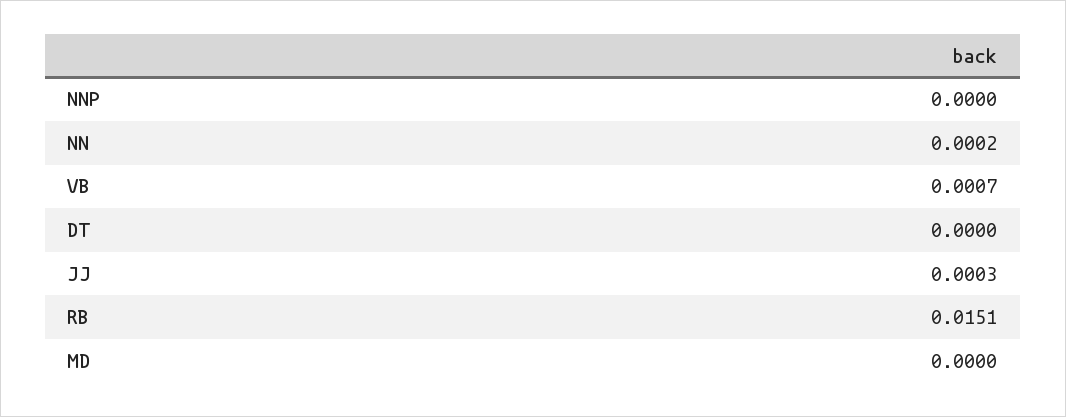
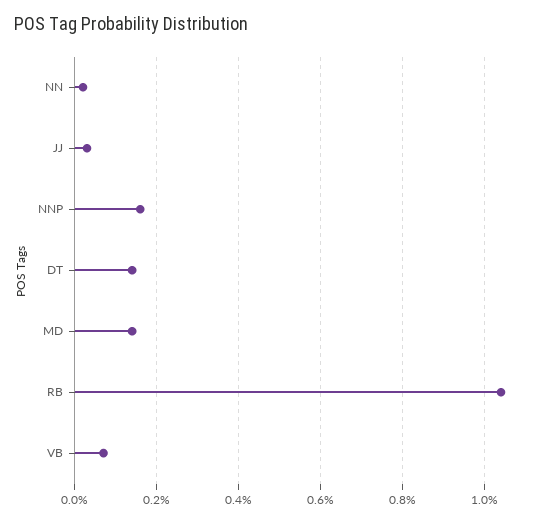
  {
-   "NNP": 0,
+   "NNP": 0.0015,
    "NN": 0.0002,
    "VB": 0.0007,
-   "DT": 0,
+   "DT": 0.0015,
    "JJ": 0.0003,
-   "RB": 0.0151,
+   "RB": 0.0105,
-   "MD": 0
+   "MD": 0.0015
  }

